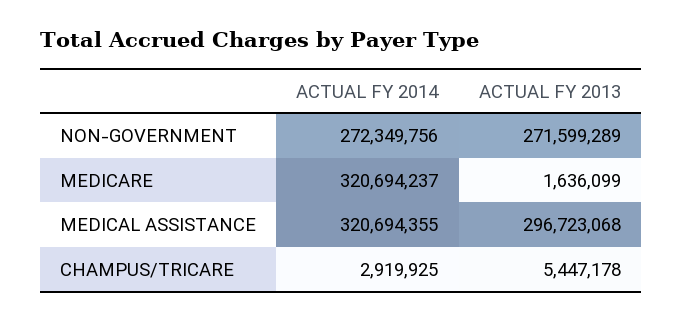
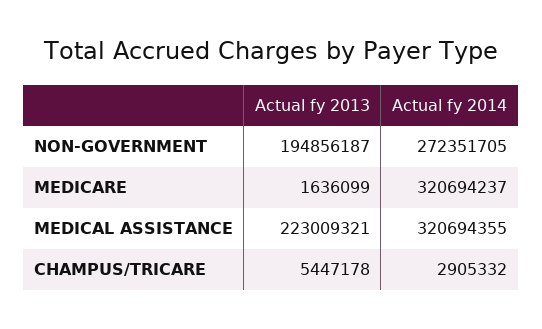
  {
    "ACTUAL FY 2014": {
-     "NON-GOVERNMENT": 272349756,
+     "NON-GOVERNMENT": 272351705,
      "MEDICARE": 320694237,
      "MEDICAL ASSISTANCE": 320694355,
-     "CHAMPUS/TRICARE": 2919925
+     "CHAMPUS/TRICARE": 2905332
    },
    "ACTUAL FY 2013": {
-     "NON-GOVERNMENT": 271599289,
+     "NON-GOVERNMENT": 194856187,
      "MEDICARE": 1636099,
-     "MEDICAL ASSISTANCE": 296723068,
+     "MEDICAL ASSISTANCE": 223009321,
      "CHAMPUS/TRICARE": 5447178
    }
  }

